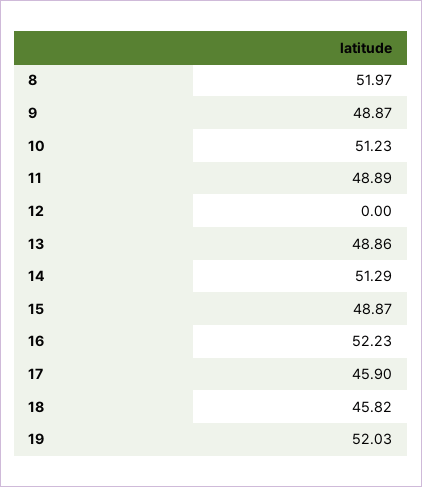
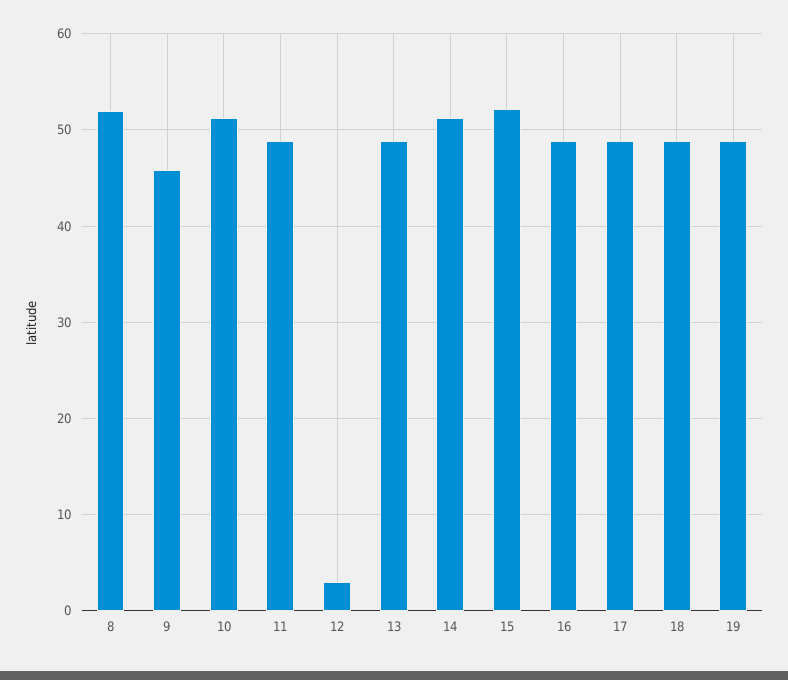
  {
    "8": 51.97,
-   "9": 48.87,
+   "9": 46,
    "10": 51.23,
    "11": 48.89,
-   "12": 0,
+   "12": 3,
    "13": 48.86,
    "14": 51.29,
-   "15": 48.87,
+   "15": 52,
-   "16": 52.23,
+   "16": 49,
-   "17": 45.9,
+   "17": 49,
-   "18": 45.82,
+   "18": 49,
-   "19": 52.03
+   "19": 49
  }

